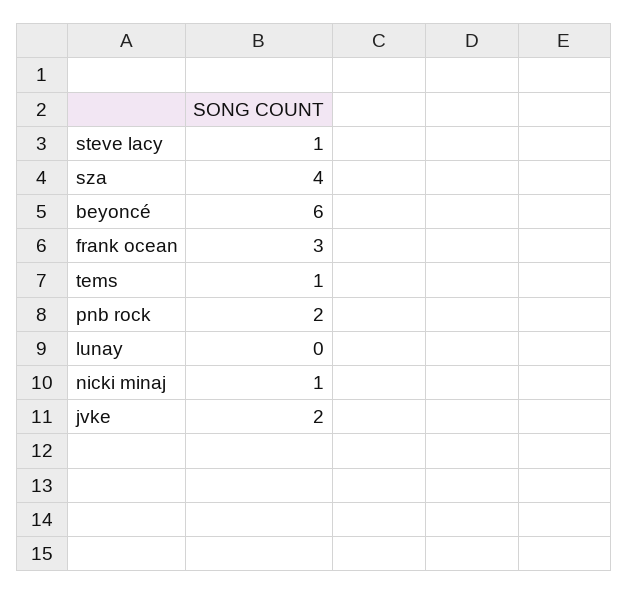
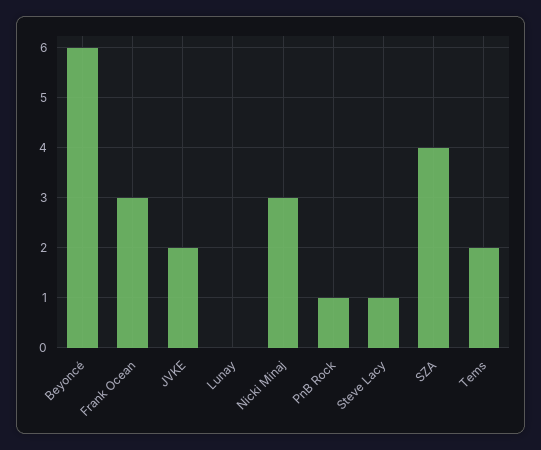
  {
    "steve lacy": 1,
    "sza": 4,
    "beyoncé": 6,
    "frank ocean": 3,
-   "tems": 1,
+   "tems": 2,
-   "pnb rock": 2,
+   "pnb rock": 1,
    "lunay": 0,
-   "nicki minaj": 1,
+   "nicki minaj": 3,
    "jvke": 2
  }

